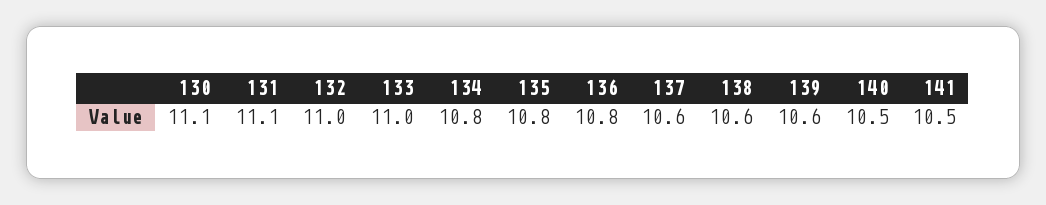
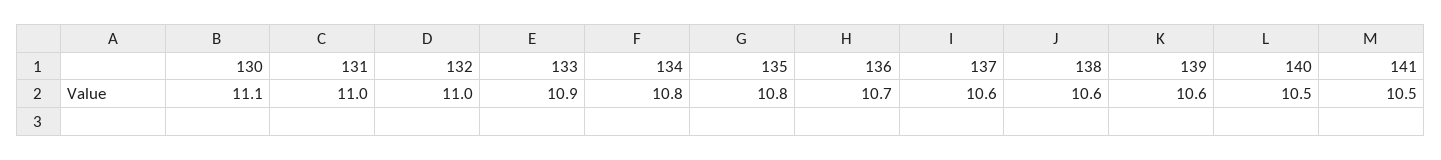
  {
    "130": 11.1,
-   "131": 11.1,
+   "131": 11,
    "132": 11,
-   "133": 11,
+   "133": 10.9,
    "134": 10.8,
    "135": 10.8,
-   "136": 10.8,
+   "136": 10.7,
    "137": 10.6,
    "138": 10.6,
    "139": 10.6,
    "140": 10.5,
    "141": 10.5
  }

